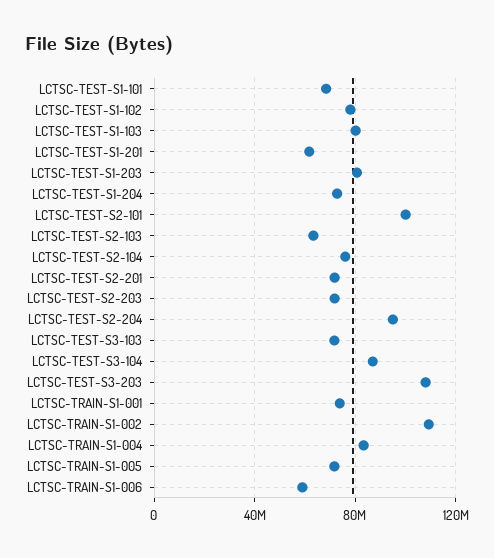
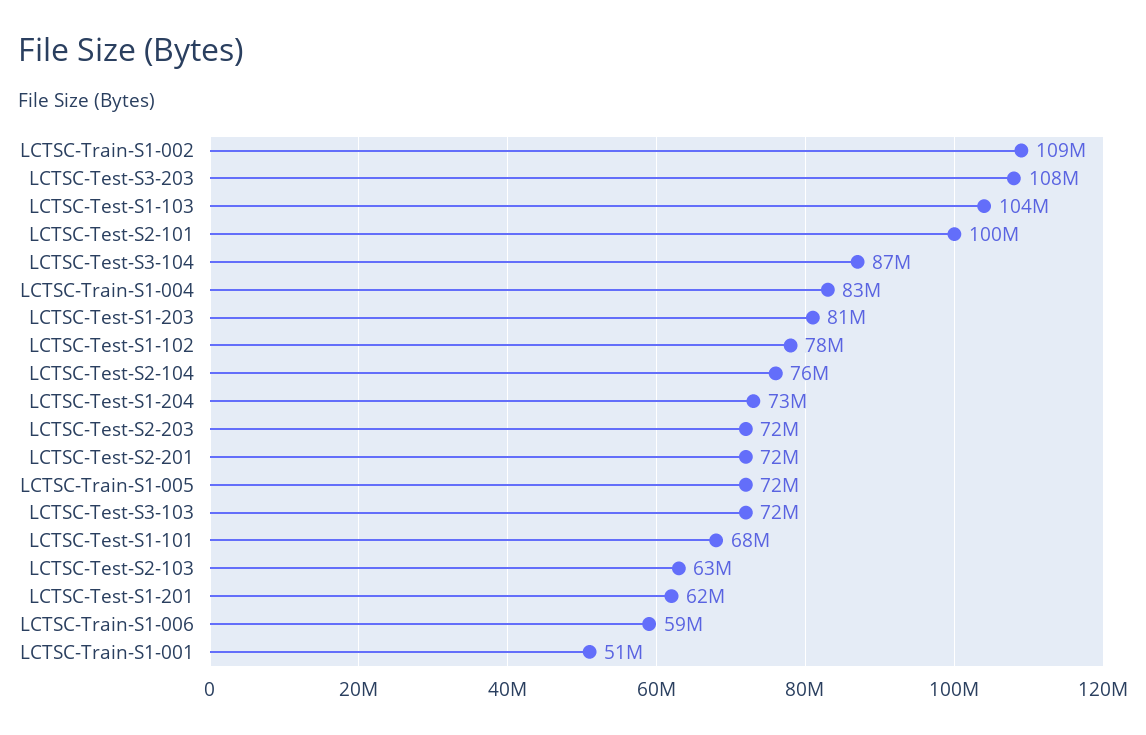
  {
    "LCTSC-TEST-S1-101": 68000000,
    "LCTSC-TEST-S1-102": 78000000,
-   "LCTSC-TEST-S1-103": 80000000,
+   "LCTSC-TEST-S1-103": 104000000,
    "LCTSC-TEST-S1-201": 62000000,
    "LCTSC-TEST-S1-203": 81000000,
    "LCTSC-TEST-S1-204": 73000000,
    "LCTSC-TEST-S2-101": 100000000,
    "LCTSC-TEST-S2-103": 63000000,
    "LCTSC-TEST-S2-104": 76000000,
    "LCTSC-TEST-S2-201": 72000000,
    "LCTSC-TEST-S2-203": 72000000,
-   "LCTSC-TEST-S2-204": 95000000,
    "LCTSC-TEST-S3-103": 72000000,
    "LCTSC-TEST-S3-104": 87000000,
    "LCTSC-TEST-S3-203": 108000000,
-   "LCTSC-TRAIN-S1-001": 75000000,
+   "LCTSC-TRAIN-S1-001": 51000000,
    "LCTSC-TRAIN-S1-002": 109000000,
    "LCTSC-TRAIN-S1-004": 83000000,
    "LCTSC-TRAIN-S1-005": 72000000,
    "LCTSC-TRAIN-S1-006": 59000000
  }

